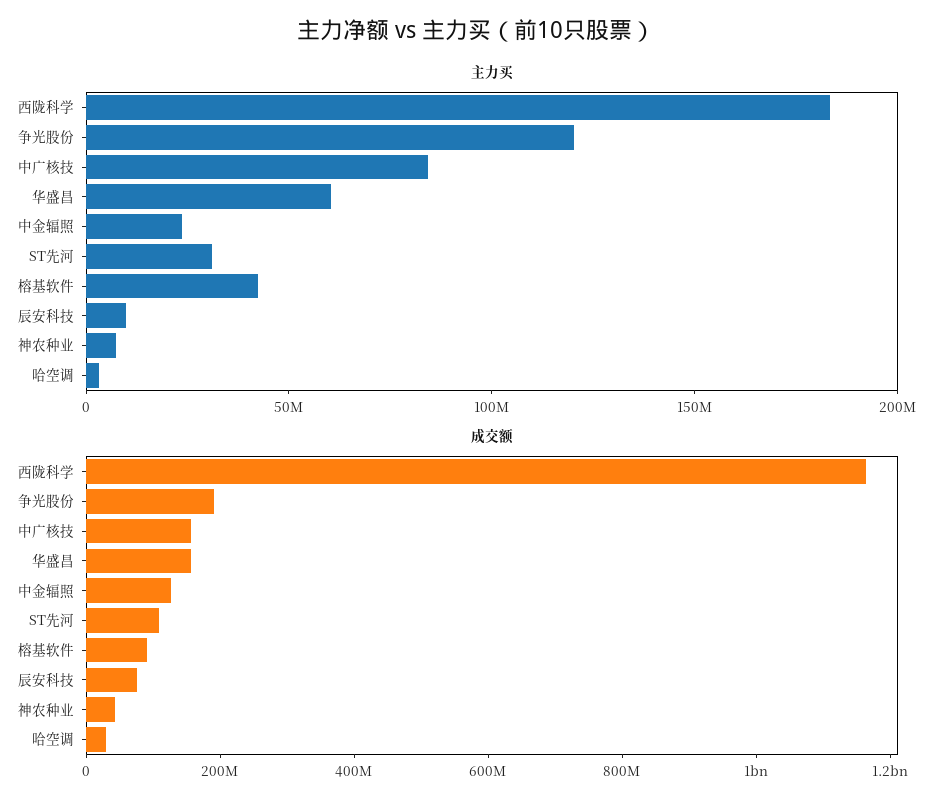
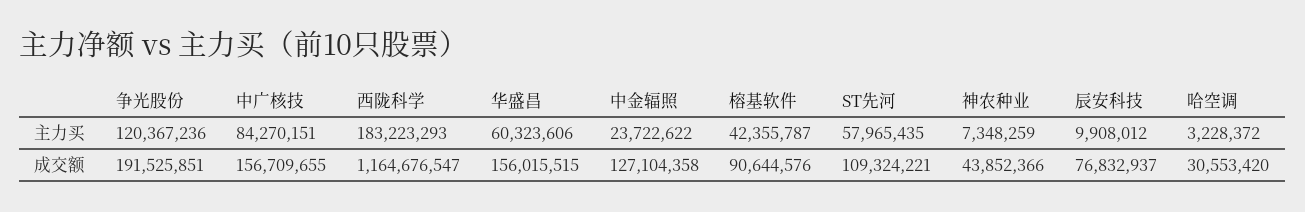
  {
    "主力买": {
      "西陇科学": 183223293,
      "争光股份": 120367236,
      "中广核技": 84270151,
      "华盛昌": 60323606,
      "中金辐照": 23722622,
-     "ST先河": 30000000,
+     "ST先河": 57965435,
      "榕基软件": 42355787,
      "辰安科技": 9908012,
      "神农种业": 7348259,
      "哈空调": 3228372
    },
    "成交额": {
      "西陇科学": 1164676547,
      "争光股份": 191525851,
      "中广核技": 156709655,
      "华盛昌": 156015515,
      "中金辐照": 127104358,
      "ST先河": 109324221,
      "榕基软件": 90644576,
      "辰安科技": 76832937,
      "神农种业": 43852366,
      "哈空调": 30553420
    }
  }

